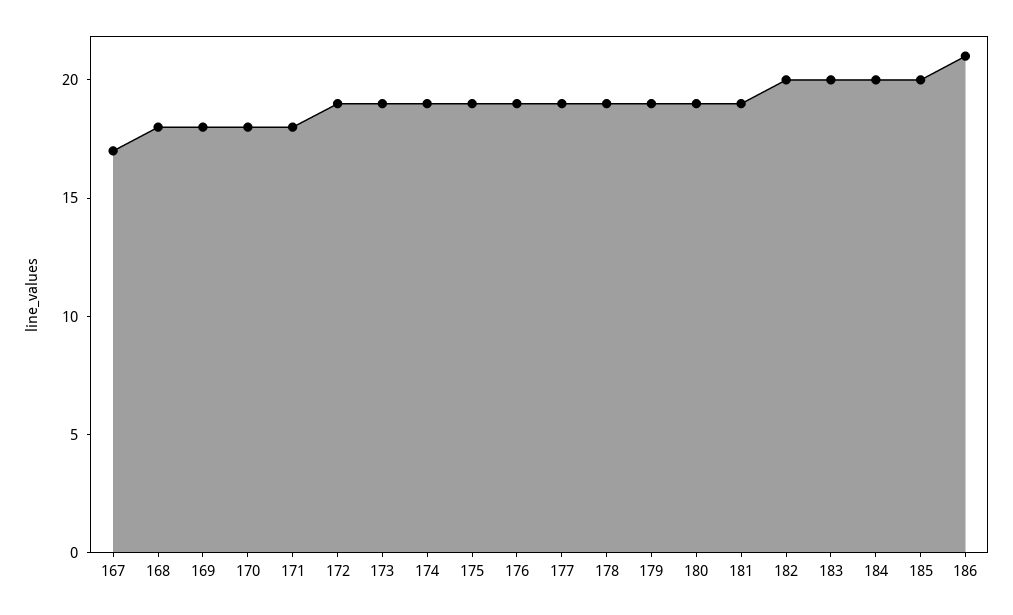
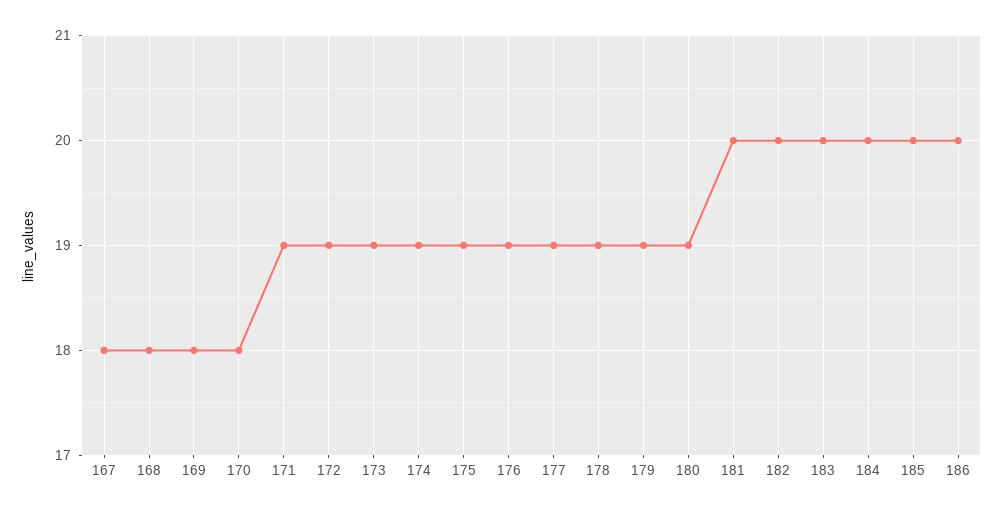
  {
-   "167": 17,
+   "167": 18,
    "168": 18,
    "169": 18,
    "170": 18,
-   "171": 18,
+   "171": 19,
    "172": 19,
    "173": 19,
    "174": 19,
    "175": 19,
    "176": 19,
    "177": 19,
    "178": 19,
    "179": 19,
    "180": 19,
-   "181": 19,
+   "181": 20,
    "182": 20,
    "183": 20,
    "184": 20,
    "185": 20,
-   "186": 21
+   "186": 20
  }

